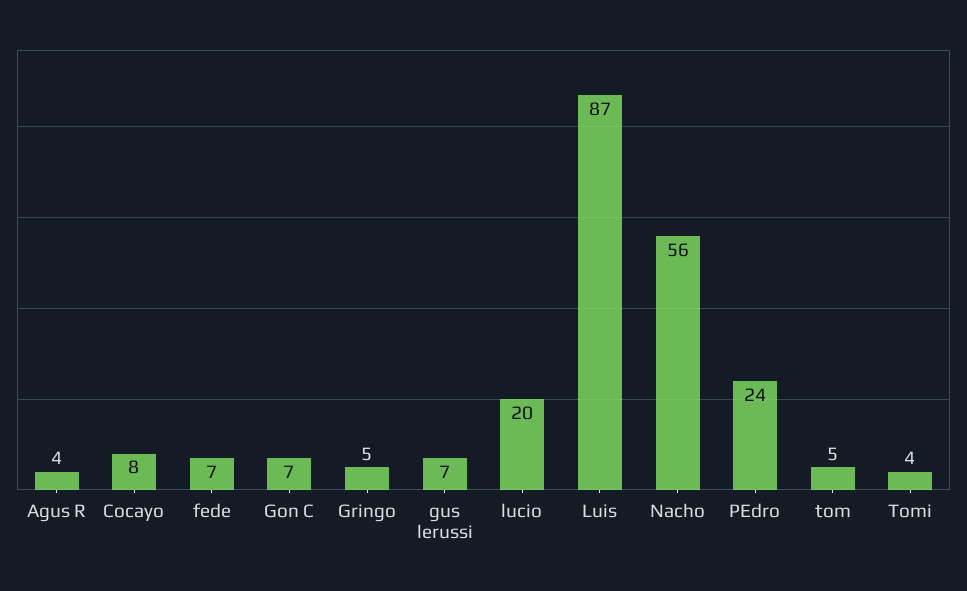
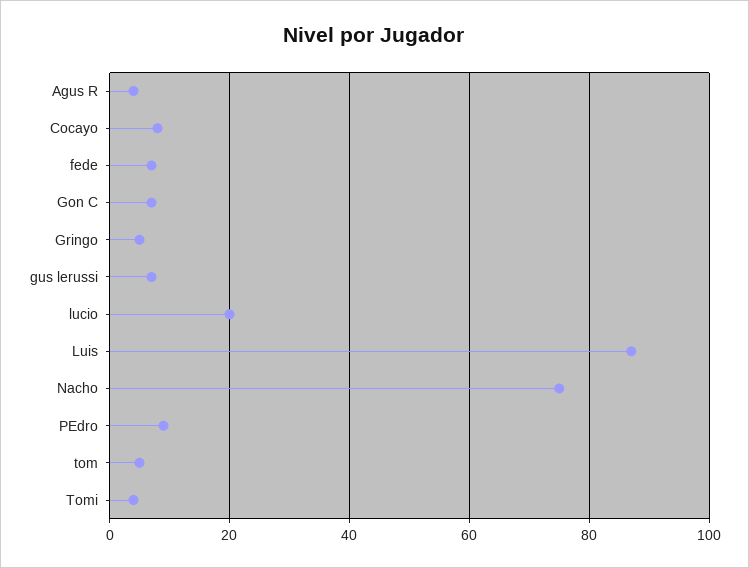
  {
    "Agus R": 4,
    "Cocayo": 8,
    "fede": 7,
    "Gon C": 7,
    "Gringo": 5,
    "gus lerussi": 7,
    "lucio": 20,
    "Luis": 87,
-   "Nacho": 56,
+   "Nacho": 75,
-   "PEdro": 24,
+   "PEdro": 10,
    "tom": 5,
    "Tomi": 4
  }

